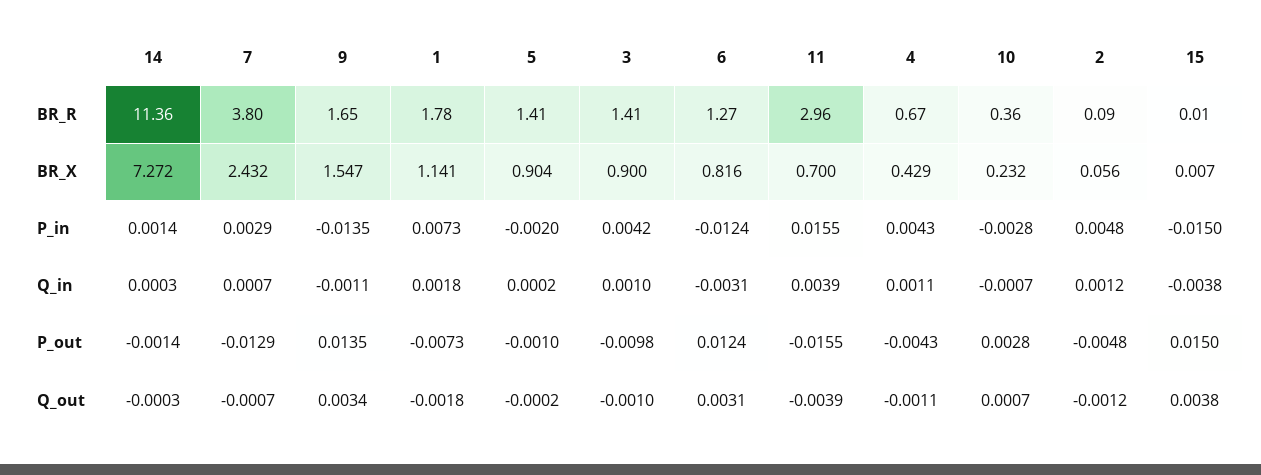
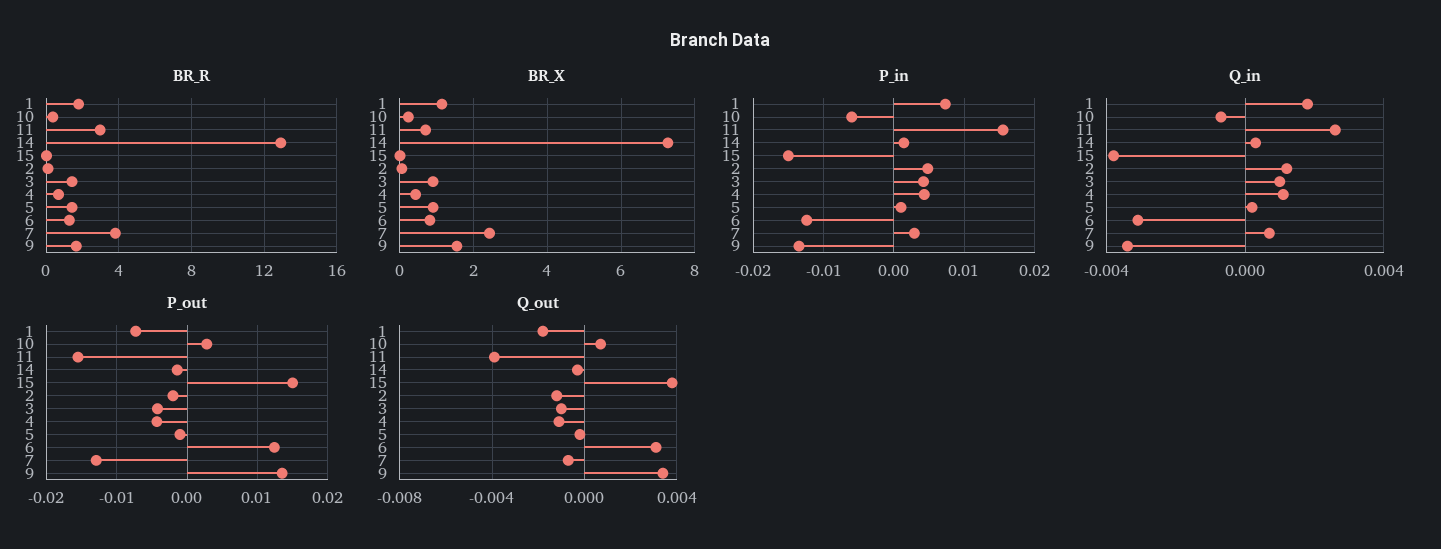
  {
    "BR_R": {
-     "14": 11.36,
+     "14": 13,
      "7": 3.8,
      "9": 1.65,
      "1": 1.78,
      "5": 1.41,
      "3": 1.41,
      "6": 1.27,
      "11": 2.96,
      "4": 0.67,
      "10": 0.36,
      "2": 0.09,
      "15": 0.01
    },
    "BR_X": {
      "14": 7.272,
      "7": 2.432,
      "9": 1.547,
      "1": 1.141,
      "5": 0.904,
      "3": 0.9,
      "6": 0.816,
      "11": 0.7,
      "4": 0.429,
      "10": 0.232,
      "2": 0.056,
      "15": 0.007
    },
    "P_in": {
      "14": 0.0014,
      "7": 0.0029,
      "9": -0.0135,
      "1": 0.0073,
-     "5": -0.002,
+     "5": 0.001,
      "3": 0.0042,
      "6": -0.0124,
      "11": 0.0155,
      "4": 0.0043,
-     "10": -0.0028,
+     "10": -0.006,
      "2": 0.0048,
      "15": -0.015
    },
    "Q_in": {
      "14": 0.0003,
      "7": 0.0007,
-     "9": -0.0011,
+     "9": -0.0035,
      "1": 0.0018,
      "5": 0.0002,
      "3": 0.001,
      "6": -0.0031,
-     "11": 0.0039,
+     "11": 0.0025,
      "4": 0.0011,
      "10": -0.0007,
      "2": 0.0012,
      "15": -0.0038
    },
    "P_out": {
      "14": -0.0014,
      "7": -0.0129,
      "9": 0.0135,
      "1": -0.0073,
      "5": -0.001,
-     "3": -0.0098,
+     "3": -0.004,
      "6": 0.0124,
      "11": -0.0155,
      "4": -0.0043,
      "10": 0.0028,
-     "2": -0.0048,
+     "2": -0.002,
      "15": 0.015
    },
    "Q_out": {
      "14": -0.0003,
      "7": -0.0007,
      "9": 0.0034,
      "1": -0.0018,
      "5": -0.0002,
      "3": -0.001,
      "6": 0.0031,
      "11": -0.0039,
      "4": -0.0011,
      "10": 0.0007,
      "2": -0.0012,
      "15": 0.0038
    }
  }

